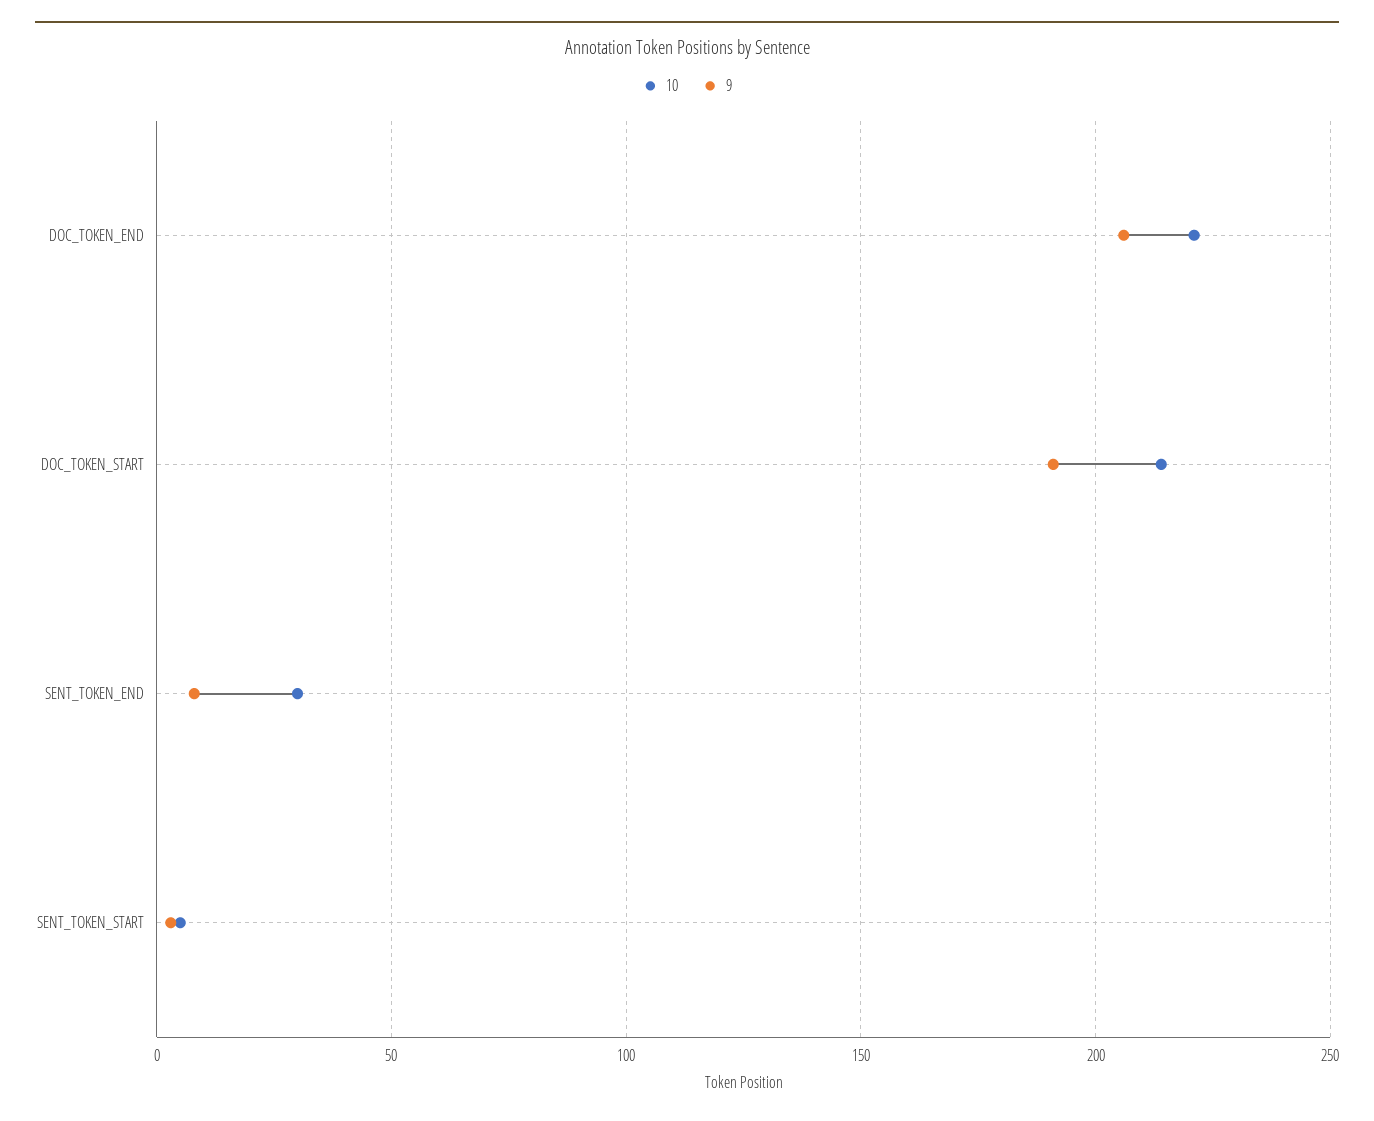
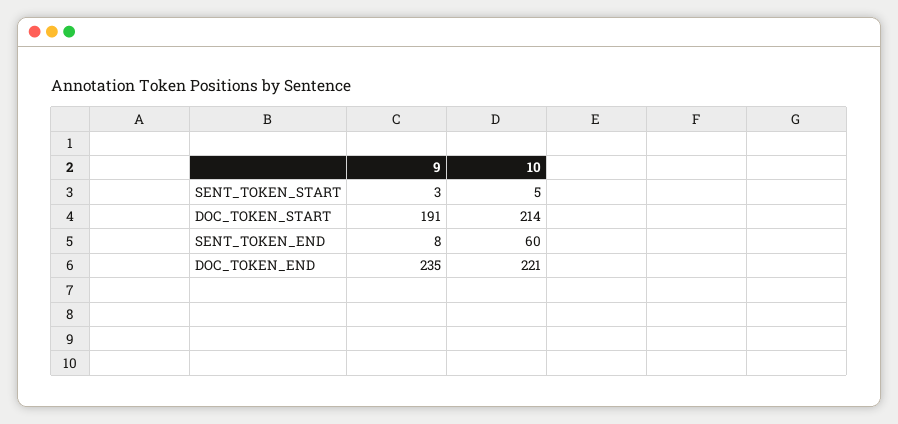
  {
    "10": {
      "DOC_TOKEN_END": 221,
      "DOC_TOKEN_START": 214,
-     "SENT_TOKEN_END": 30,
+     "SENT_TOKEN_END": 60,
      "SENT_TOKEN_START": 5
    },
    "9": {
-     "DOC_TOKEN_END": 205,
+     "DOC_TOKEN_END": 235,
      "DOC_TOKEN_START": 191,
      "SENT_TOKEN_END": 8,
      "SENT_TOKEN_START": 3
    }
  }

